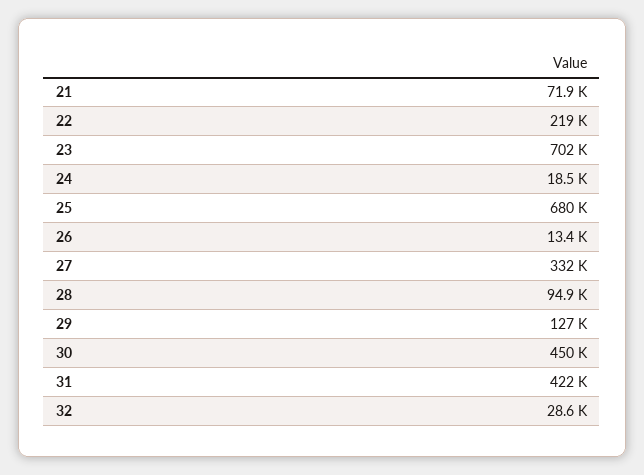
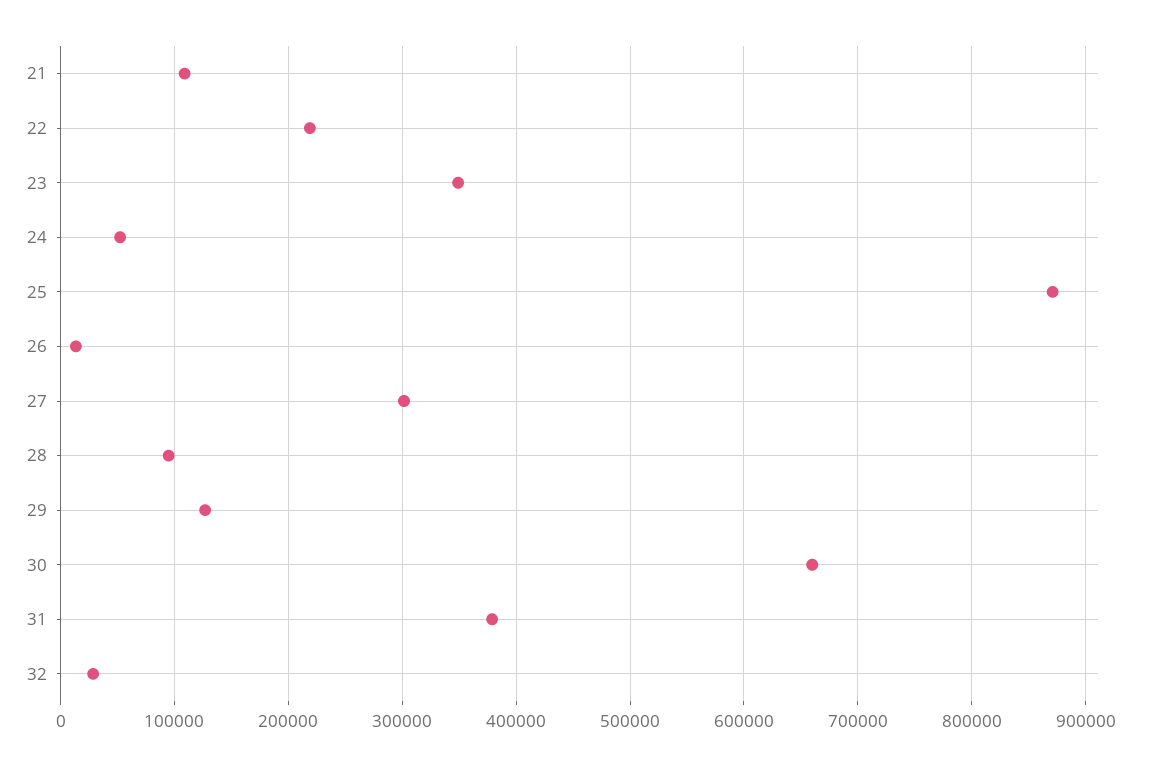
  {
-   "21": 71900,
+   "21": 110000,
    "22": 219000,
-   "23": 702000,
+   "23": 350000,
-   "24": 18500,
+   "24": 50000,
-   "25": 680000,
+   "25": 870000,
    "26": 13400,
-   "27": 332000,
+   "27": 300000,
    "28": 94900,
    "29": 127000,
-   "30": 450000,
+   "30": 660000,
-   "31": 422000,
+   "31": 380000,
    "32": 28600
  }

